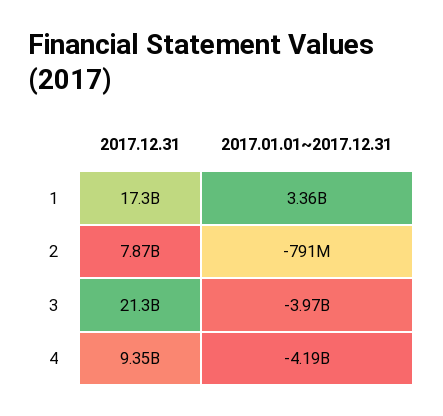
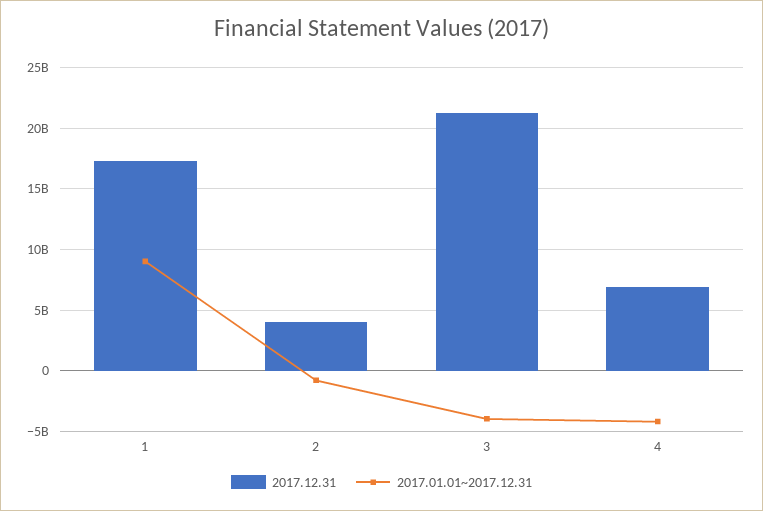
  {
    "2017.12.31": {
      "1": 17300000000,
-     "2": 7870000000,
+     "2": 4000000000,
      "3": 21300000000,
-     "4": 9350000000
+     "4": 7000000000
    },
    "2017.01.01~2017.12.31": {
-     "1": 3360000000,
+     "1": 9000000000,
      "2": -791000000,
      "3": -3970000000,
      "4": -4190000000
    }
  }

